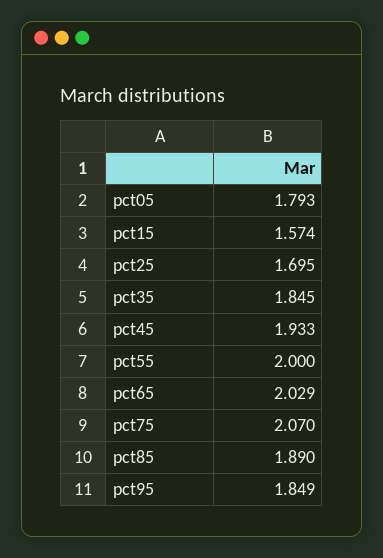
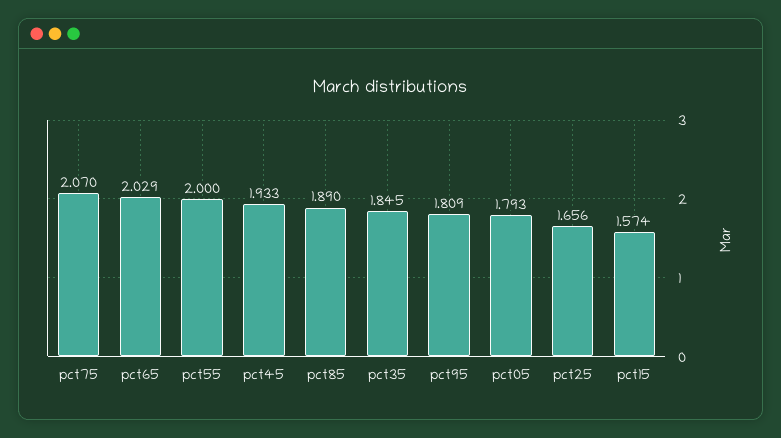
  {
    "pct05": 1.793,
    "pct15": 1.574,
-   "pct25": 1.695,
+   "pct25": 1.656,
    "pct35": 1.845,
    "pct45": 1.933,
    "pct55": 2,
    "pct65": 2.029,
    "pct75": 2.07,
    "pct85": 1.89,
-   "pct95": 1.849
+   "pct95": 1.809
  }

